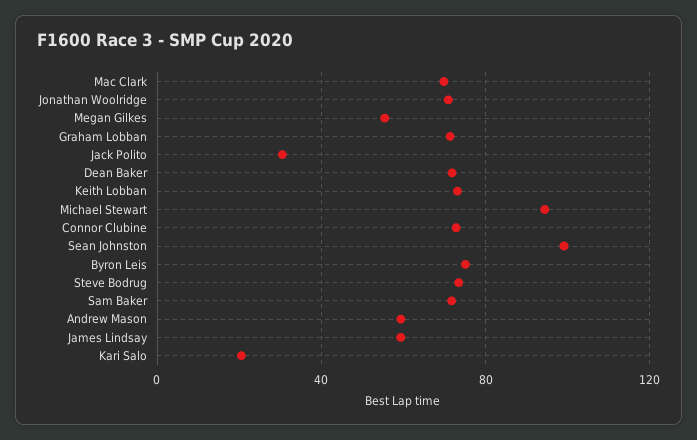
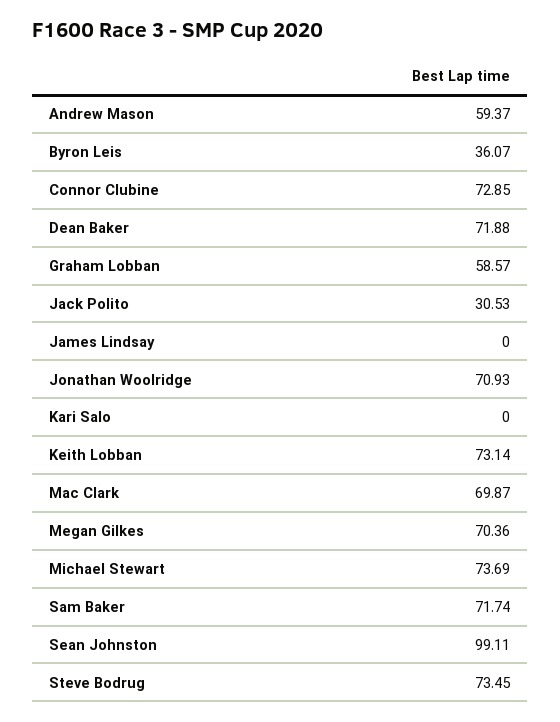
  {
    "Mac Clark": 69.87,
    "Jonathan Woolridge": 70.93,
-   "Megan Gilkes": 55,
+   "Megan Gilkes": 70.36,
-   "Graham Lobban": 70,
+   "Graham Lobban": 58.57,
    "Jack Polito": 30.53,
    "Dean Baker": 71.88,
    "Keith Lobban": 73.14,
-   "Michael Stewart": 95,
+   "Michael Stewart": 73.69,
    "Connor Clubine": 72.85,
    "Sean Johnston": 99.11,
-   "Byron Leis": 75,
+   "Byron Leis": 36.07,
    "Steve Bodrug": 73.45,
    "Sam Baker": 71.74,
    "Andrew Mason": 59.37,
-   "James Lindsay": 60,
+   "James Lindsay": 0,
-   "Kari Salo": 20
+   "Kari Salo": 0
  }

